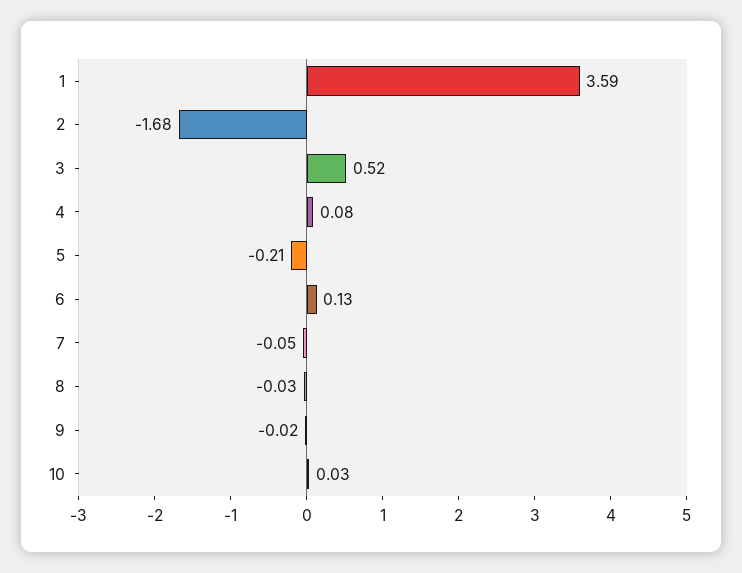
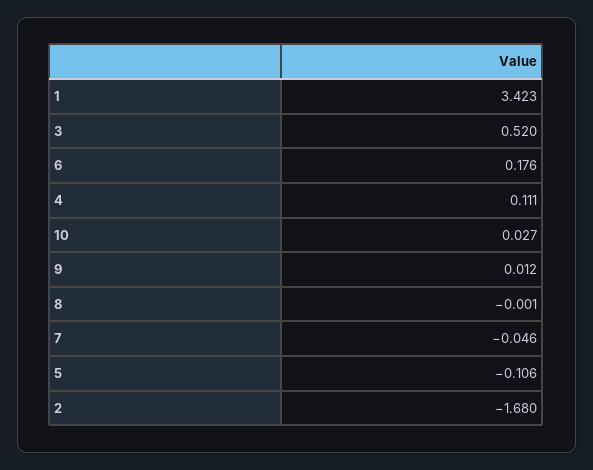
  {
-   "1": 3.59,
+   "1": 3.423,
    "2": -1.68,
    "3": 0.52,
-   "4": 0.08,
+   "4": 0.111,
-   "5": -0.21,
+   "5": -0.106,
-   "6": 0.13,
+   "6": 0.176,
    "7": -0.046,
-   "8": -0.03,
+   "8": -0.001,
-   "9": -0.02,
+   "9": 0.012,
    "10": 0.027
  }

